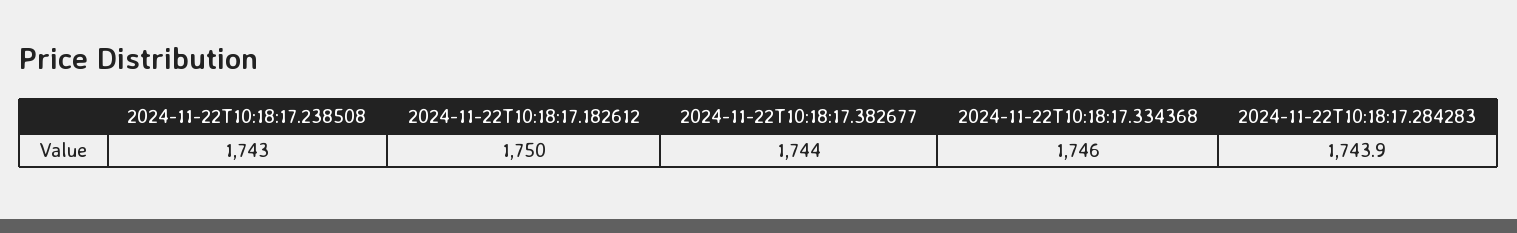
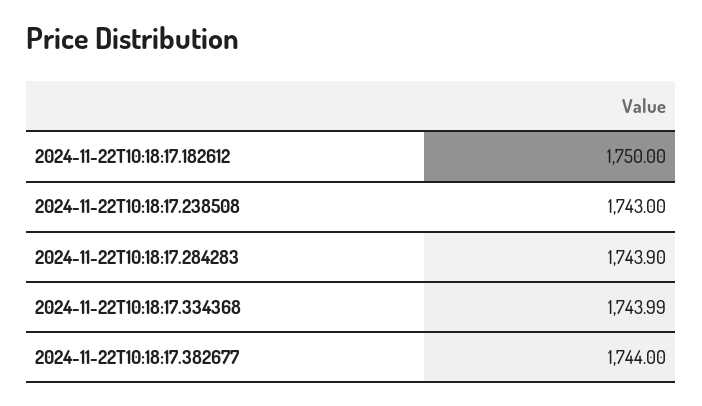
  {
    "2024-11-22T10:18:17.238508": 1743,
    "2024-11-22T10:18:17.182612": 1750,
    "2024-11-22T10:18:17.382677": 1744,
-   "2024-11-22T10:18:17.334368": 1746,
+   "2024-11-22T10:18:17.334368": 1743.99,
    "2024-11-22T10:18:17.284283": 1743.9
  }

